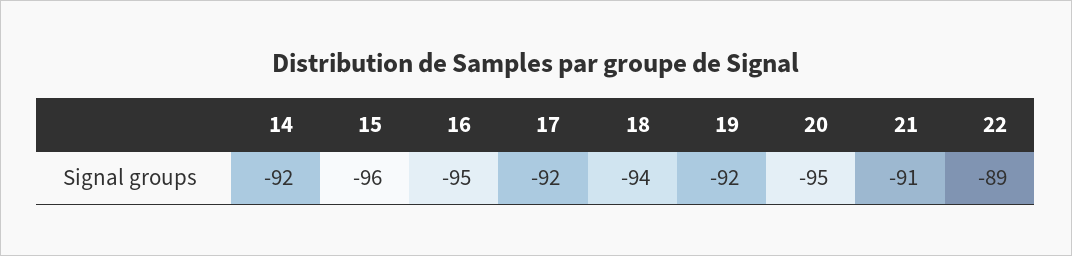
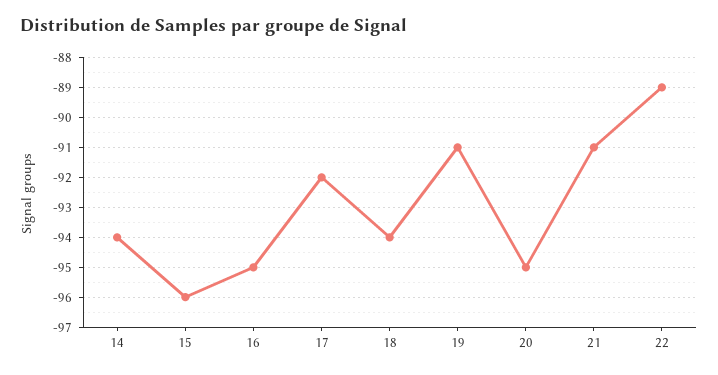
  {
-   "14": -92,
+   "14": -94,
    "15": -96,
    "16": -95,
    "17": -92,
    "18": -94,
-   "19": -92,
+   "19": -91,
    "20": -95,
    "21": -91,
    "22": -89
  }

